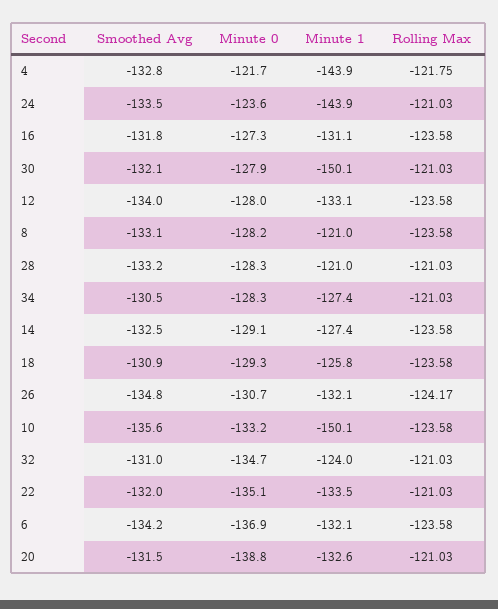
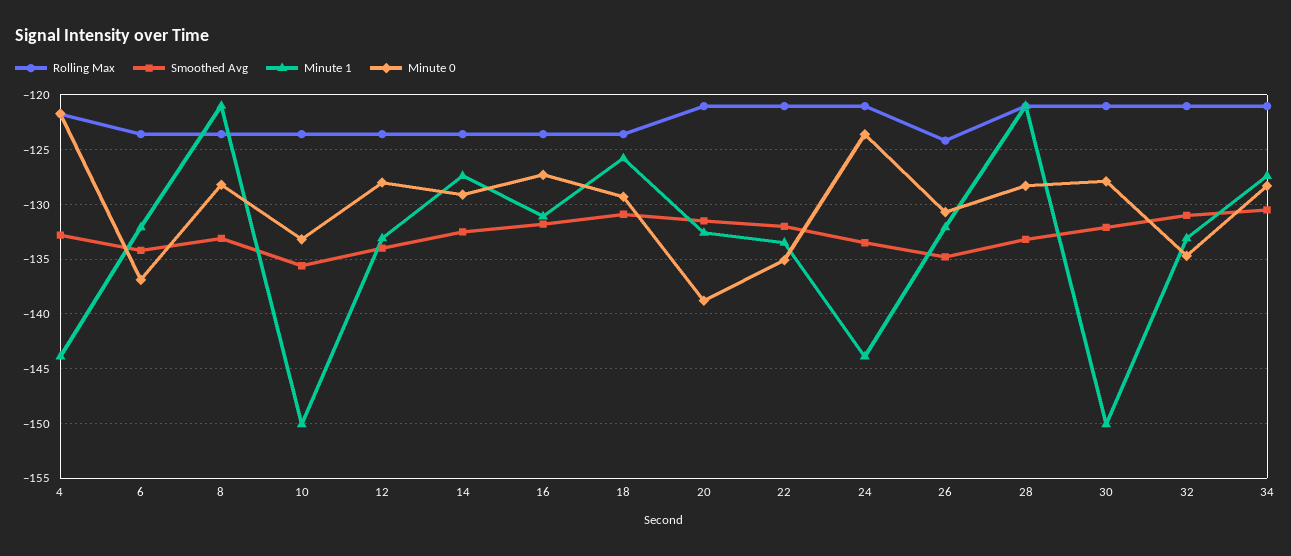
  {
    "Smoothed Avg": {
      "4": -132.8,
      "24": -133.5,
      "16": -131.8,
      "30": -132.1,
      "12": -134,
      "8": -133.1,
      "28": -133.2,
      "34": -130.5,
      "14": -132.5,
      "18": -130.9,
      "26": -134.8,
      "10": -135.6,
      "32": -131,
      "22": -132,
      "6": -134.2,
      "20": -131.5
    },
    "Minute 0": {
      "4": -121.7,
      "24": -123.6,
      "16": -127.3,
      "30": -127.9,
      "12": -128,
      "8": -128.2,
      "28": -128.3,
      "34": -128.3,
      "14": -129.1,
      "18": -129.3,
      "26": -130.7,
      "10": -133.2,
      "32": -134.7,
      "22": -135.1,
      "6": -136.9,
      "20": -138.8
    },
    "Minute 1": {
      "4": -143.9,
      "24": -143.9,
      "16": -131.1,
      "30": -150.1,
      "12": -133.1,
      "8": -121,
      "28": -121,
      "34": -127.4,
      "14": -127.4,
      "18": -125.8,
      "26": -132.1,
      "10": -150.1,
-     "32": -124,
+     "32": -133,
      "22": -133.5,
      "6": -132.1,
      "20": -132.6
    },
    "Rolling Max": {
      "4": -121.75,
      "24": -121.03,
      "16": -123.58,
      "30": -121.03,
      "12": -123.58,
      "8": -123.58,
      "28": -121.03,
      "34": -121.03,
      "14": -123.58,
      "18": -123.58,
      "26": -124.17,
      "10": -123.58,
      "32": -121.03,
      "22": -121.03,
      "6": -123.58,
      "20": -121.03
    }
  }

